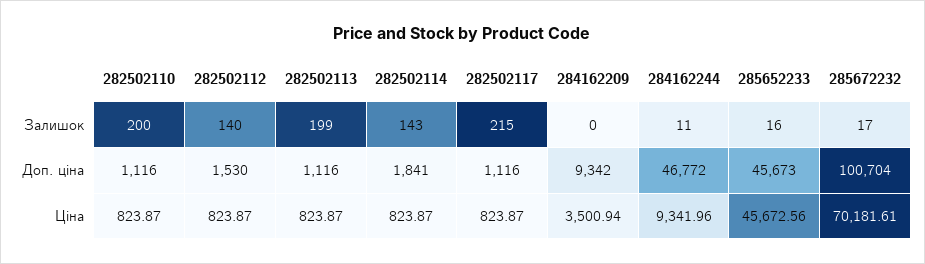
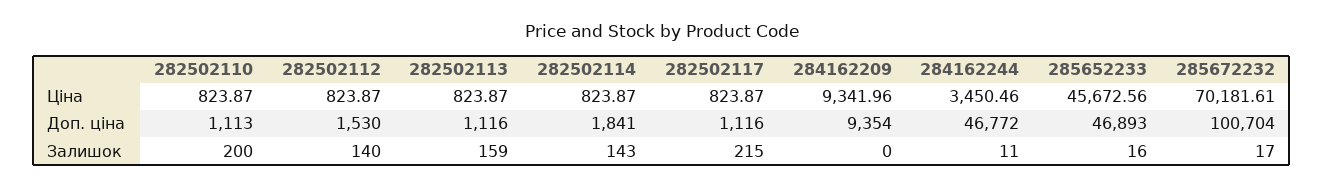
  {
    "282502110": {
      "Залишок": 200,
-     "Доп. ціна": 1116,
+     "Доп. ціна": 1113,
      "Ціна": 823.87
    },
    "282502112": {
      "Залишок": 140,
      "Доп. ціна": 1530,
      "Ціна": 823.87
    },
    "282502113": {
-     "Залишок": 199,
+     "Залишок": 159,
      "Доп. ціна": 1116,
      "Ціна": 823.87
    },
    "282502114": {
      "Залишок": 143,
      "Доп. ціна": 1841,
      "Ціна": 823.87
    },
    "282502117": {
      "Залишок": 215,
      "Доп. ціна": 1116,
      "Ціна": 823.87
    },
    "284162209": {
      "Залишок": 0,
-     "Доп. ціна": 9342,
+     "Доп. ціна": 9354,
-     "Ціна": 3500.94
+     "Ціна": 9341.96
    },
    "284162244": {
      "Залишок": 11,
      "Доп. ціна": 46772,
-     "Ціна": 9341.96
+     "Ціна": 3450.46
    },
    "285652233": {
      "Залишок": 16,
-     "Доп. ціна": 45673,
+     "Доп. ціна": 46893,
      "Ціна": 45672.56
    },
    "285672232": {
      "Залишок": 17,
      "Доп. ціна": 100704,
      "Ціна": 70181.61
    }
  }

